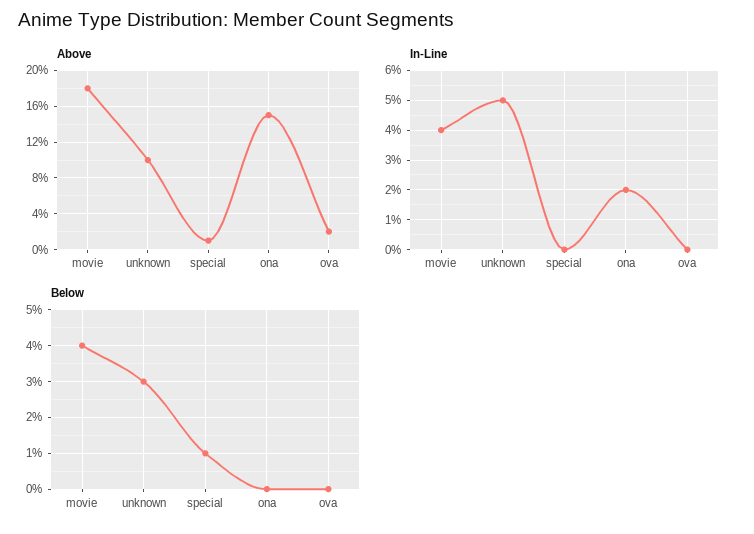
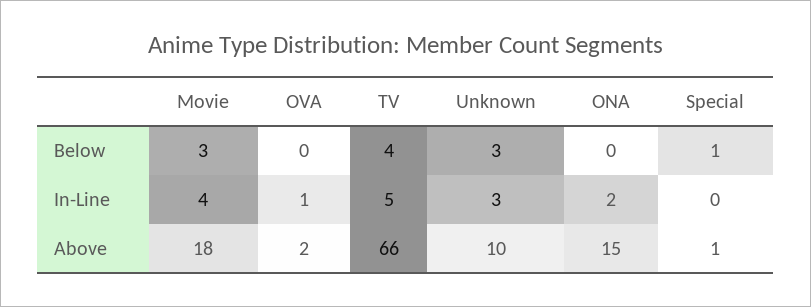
  {
    "Above": {
      "movie": 18,
      "unknown": 10,
      "special": 1,
      "ona": 15,
-     "ova": 2
+     "ova": 2,
+     "TV": 66
    },
    "In-Line": {
      "movie": 4,
-     "unknown": 5,
+     "unknown": 3,
      "special": 0,
      "ona": 2,
-     "ova": 0
+     "ova": 1,
+     "TV": 5
    },
    "Below": {
-     "movie": 4,
+     "movie": 3,
      "unknown": 3,
      "special": 1,
      "ona": 0,
-     "ova": 0
+     "ova": 0,
+     "TV": 4
    }
  }

